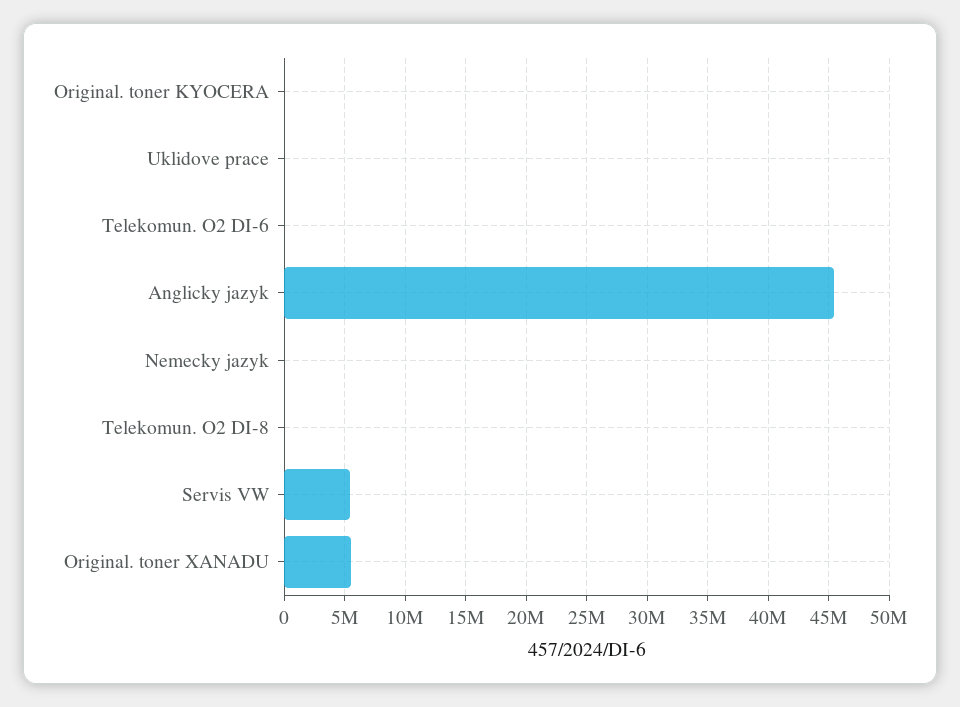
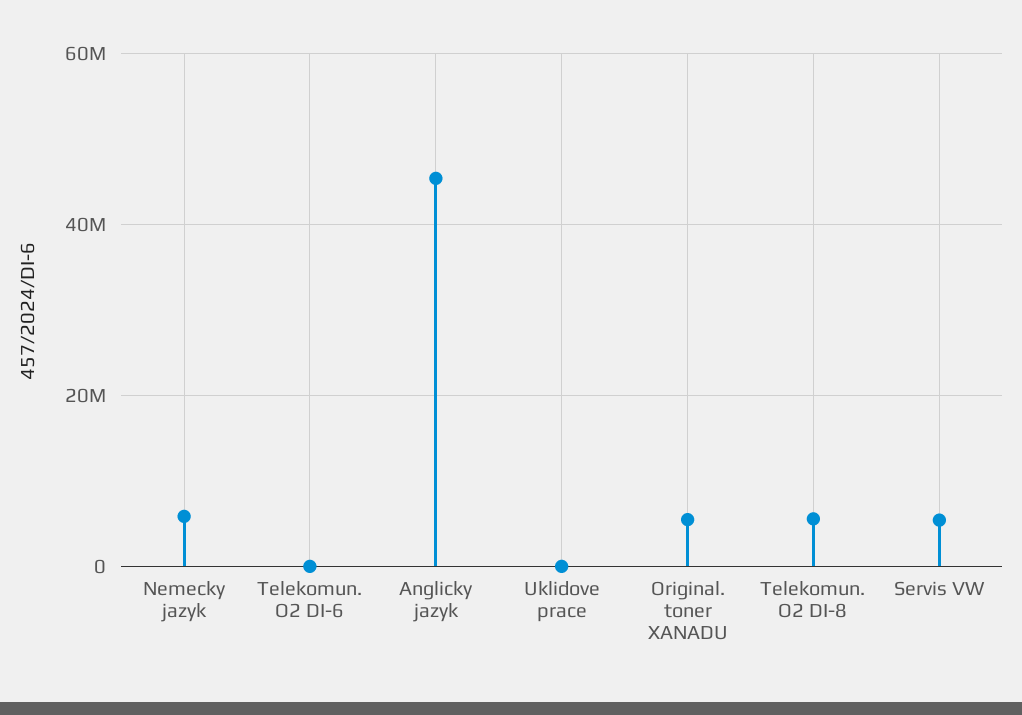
  {
-   "Original. toner KYOCERA": 0,
    "Uklidove prace": 0,
    "Telekomun. O2 DI-6": 0,
    "Anglicky jazyk": 45500000,
-   "Nemecky jazyk": 0,
+   "Nemecky jazyk": 6000000,
-   "Telekomun. O2 DI-8": 0,
+   "Telekomun. O2 DI-8": 6000000,
    "Servis VW": 5500000,
    "Original. toner XANADU": 5500000
  }

